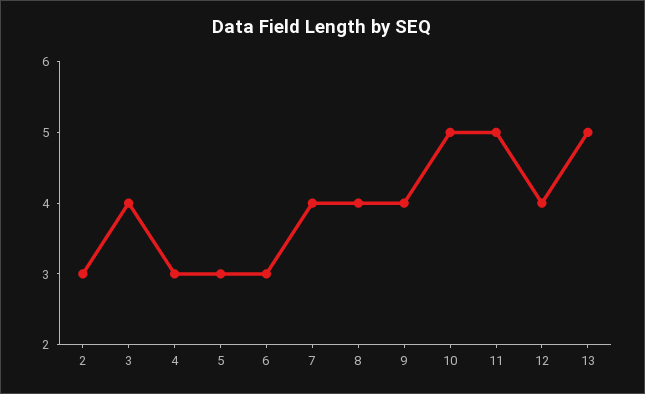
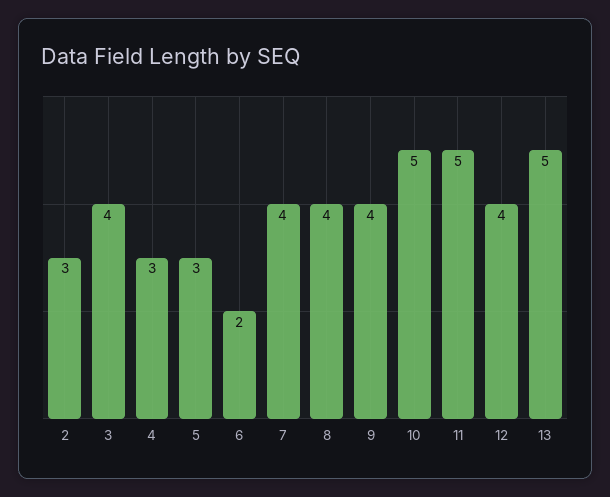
  {
    "2": 3,
    "3": 4,
    "4": 3,
    "5": 3,
-   "6": 3,
+   "6": 2,
    "7": 4,
    "8": 4,
    "9": 4,
    "10": 5,
    "11": 5,
    "12": 4,
    "13": 5
  }

